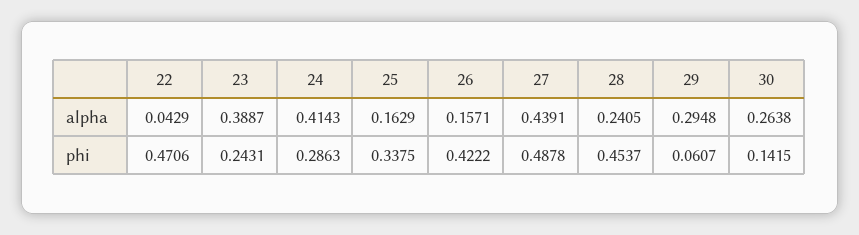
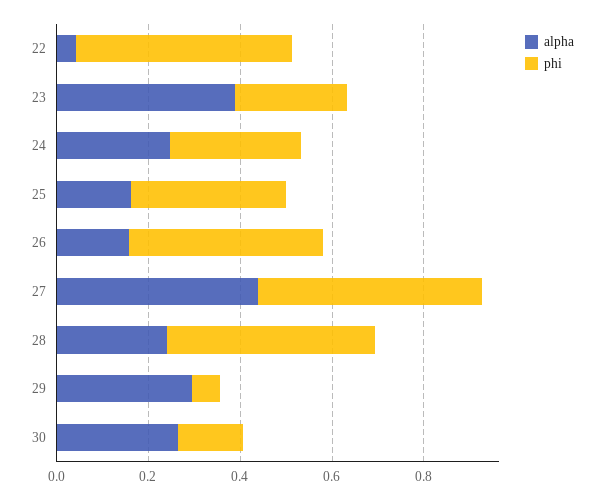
  {
    "alpha": {
      "22": 0.0429,
      "23": 0.3887,
-     "24": 0.4143,
+     "24": 0.25,
      "25": 0.1629,
      "26": 0.1571,
      "27": 0.4391,
      "28": 0.2405,
      "29": 0.2948,
      "30": 0.2638
    },
    "phi": {
      "22": 0.4706,
      "23": 0.2431,
      "24": 0.2863,
      "25": 0.3375,
      "26": 0.4222,
      "27": 0.4878,
      "28": 0.4537,
      "29": 0.0607,
      "30": 0.1415
    }
  }

